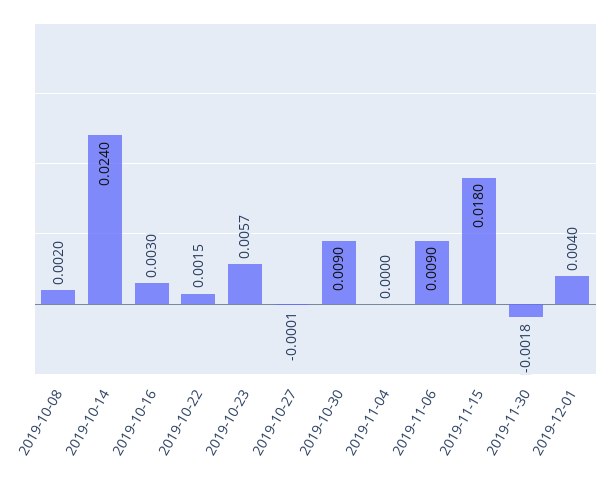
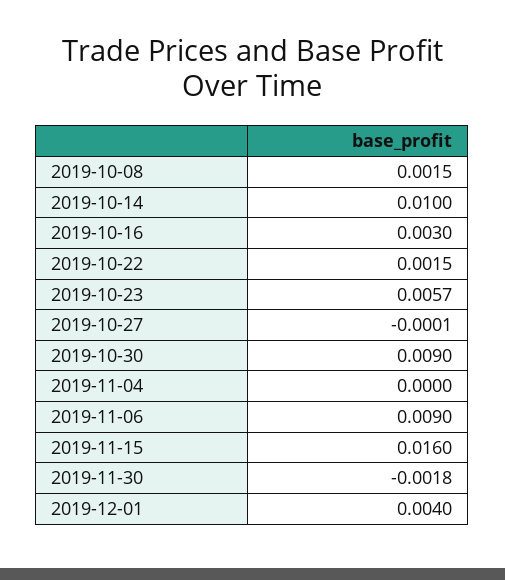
  {
-   "2019-10-08": 0.002,
+   "2019-10-08": 0.0015,
-   "2019-10-14": 0.024,
+   "2019-10-14": 0.01,
    "2019-10-16": 0.003,
    "2019-10-22": 0.0015,
    "2019-10-23": 0.0057,
    "2019-10-27": -0.0001,
    "2019-10-30": 0.009,
    "2019-11-04": 0,
    "2019-11-06": 0.009,
-   "2019-11-15": 0.018,
+   "2019-11-15": 0.016,
    "2019-11-30": -0.0018,
    "2019-12-01": 0.004
  }

